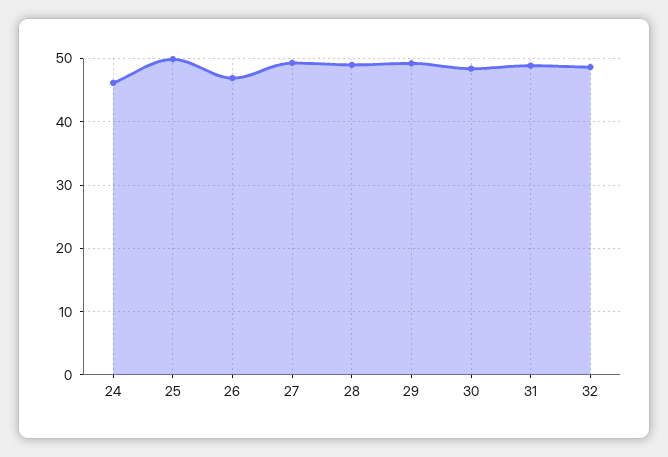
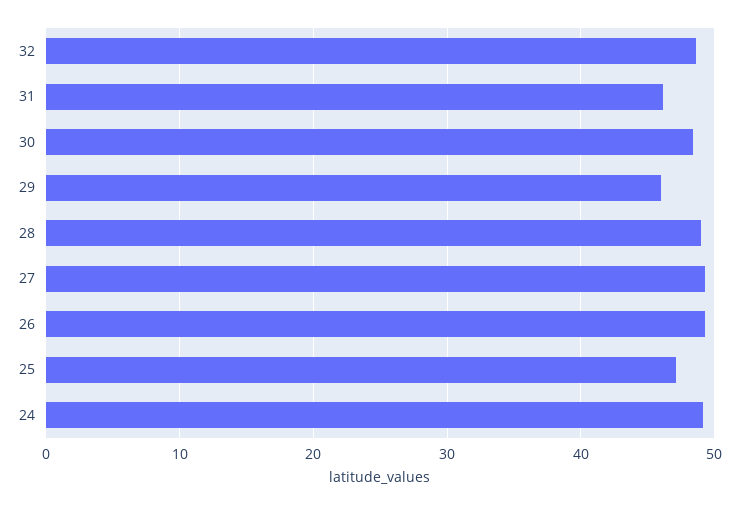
  {
-   "24": 46,
+   "24": 49,
-   "25": 50,
+   "25": 47,
-   "26": 47,
+   "26": 49,
    "27": 49,
    "28": 49,
-   "29": 49,
+   "29": 46,
    "30": 48,
-   "31": 49,
+   "31": 46,
    "32": 49
  }

